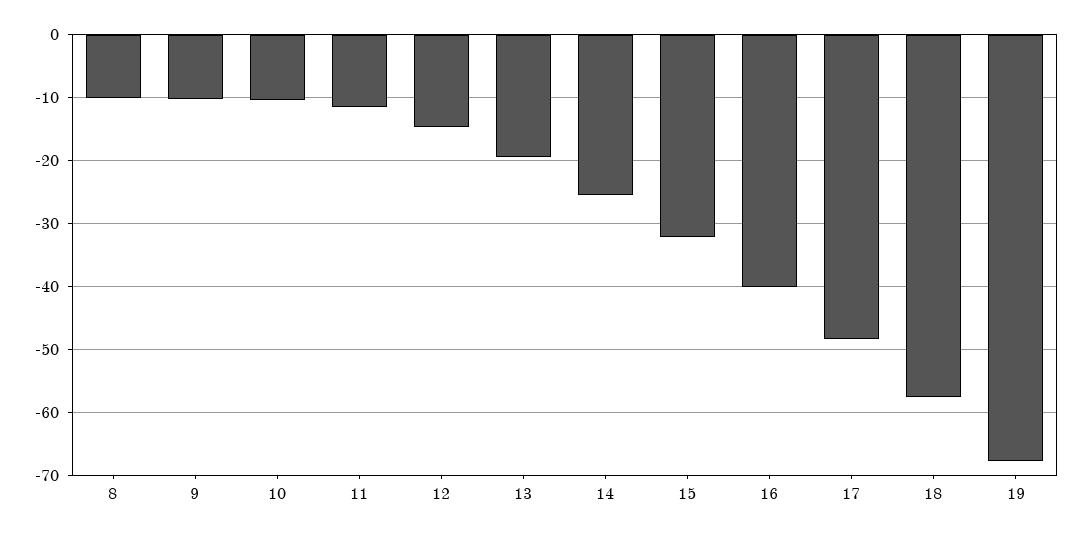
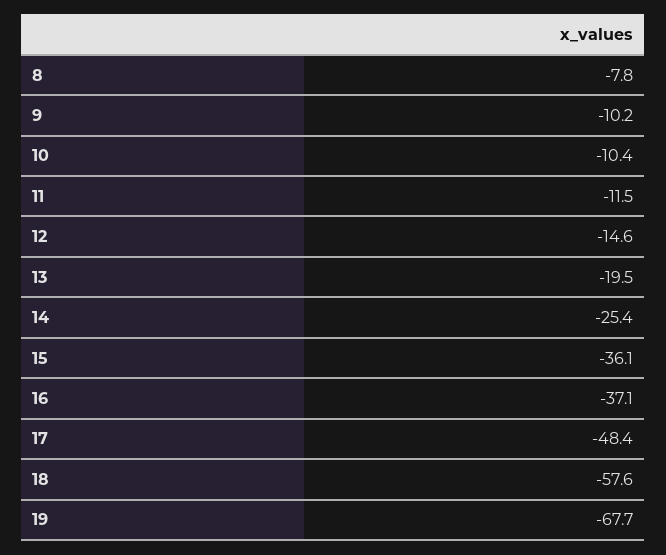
  {
-   "8": -10,
+   "8": -7.8,
    "9": -10.2,
    "10": -10.4,
    "11": -11.5,
    "12": -14.6,
    "13": -19.5,
    "14": -25.4,
-   "15": -32,
+   "15": -36.1,
-   "16": -40,
+   "16": -37.1,
    "17": -48.4,
    "18": -57.6,
    "19": -67.7
  }

